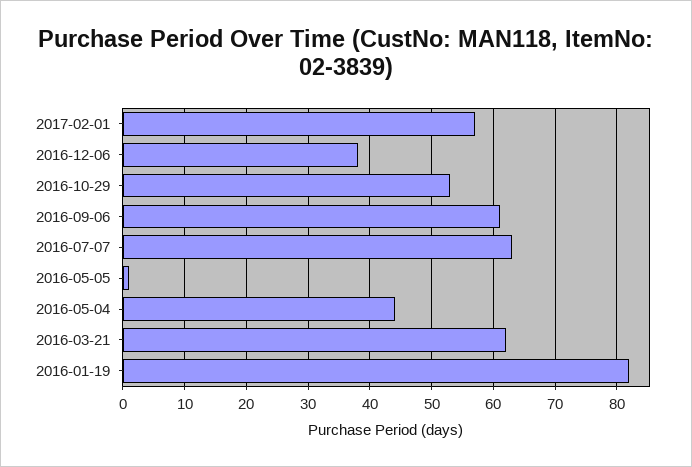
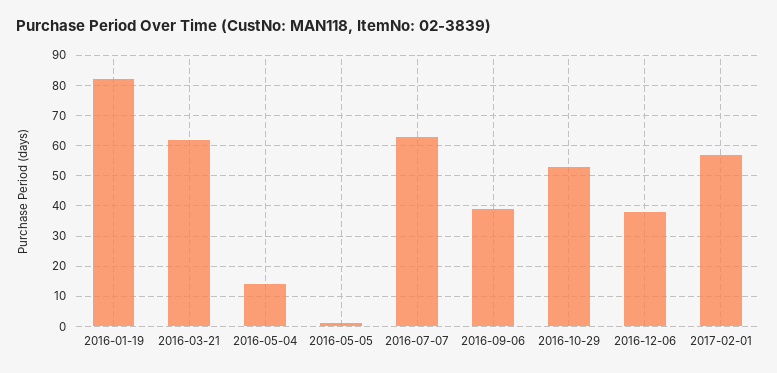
  {
    "2017-02-01": 57,
    "2016-12-06": 38,
    "2016-10-29": 53,
-   "2016-09-06": 61,
+   "2016-09-06": 40,
    "2016-07-07": 63,
    "2016-05-05": 1,
-   "2016-05-04": 44,
+   "2016-05-04": 15,
    "2016-03-21": 62,
    "2016-01-19": 82
  }

